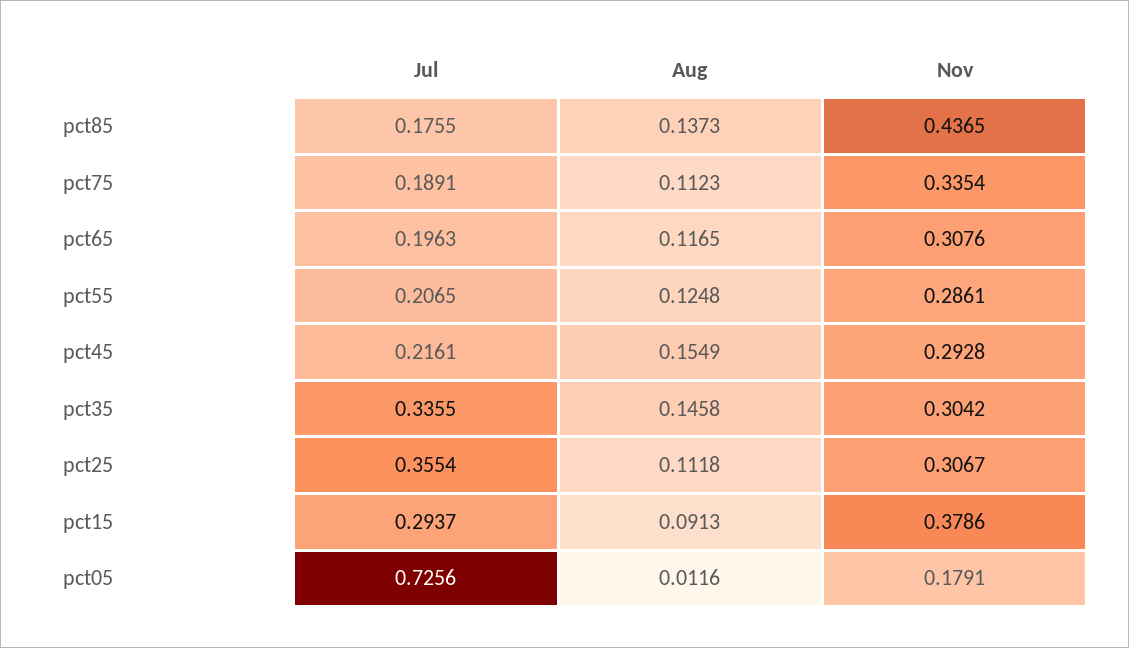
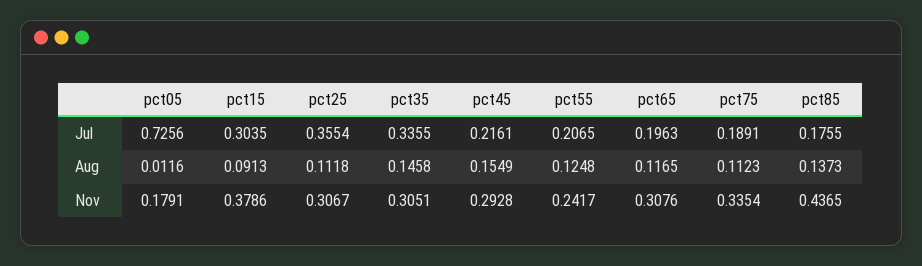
  {
    "Jul": {
      "pct85": 0.1755,
      "pct75": 0.1891,
      "pct65": 0.1963,
      "pct55": 0.2065,
      "pct45": 0.2161,
      "pct35": 0.3355,
      "pct25": 0.3554,
-     "pct15": 0.2937,
+     "pct15": 0.3035,
      "pct05": 0.7256
    },
    "Aug": {
      "pct85": 0.1373,
      "pct75": 0.1123,
      "pct65": 0.1165,
      "pct55": 0.1248,
      "pct45": 0.1549,
      "pct35": 0.1458,
      "pct25": 0.1118,
      "pct15": 0.0913,
      "pct05": 0.0116
    },
    "Nov": {
      "pct85": 0.4365,
      "pct75": 0.3354,
      "pct65": 0.3076,
-     "pct55": 0.2861,
+     "pct55": 0.2417,
      "pct45": 0.2928,
-     "pct35": 0.3042,
+     "pct35": 0.3051,
      "pct25": 0.3067,
      "pct15": 0.3786,
      "pct05": 0.1791
    }
  }

